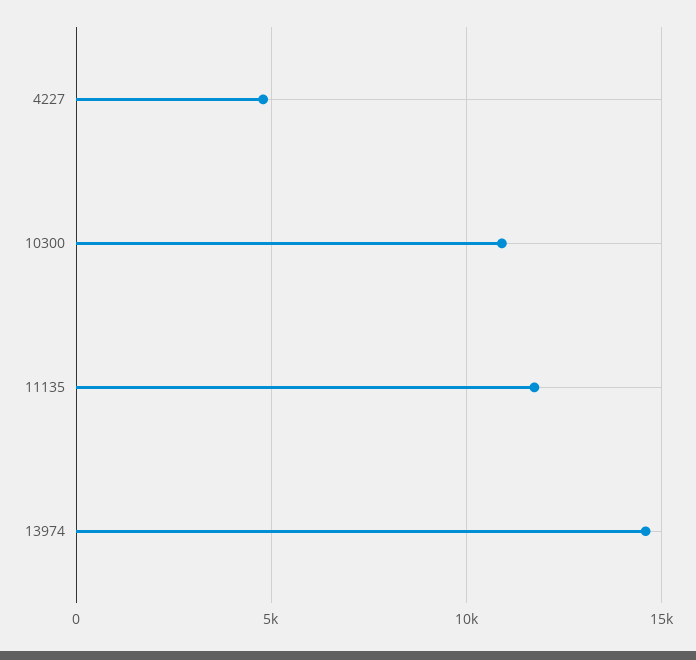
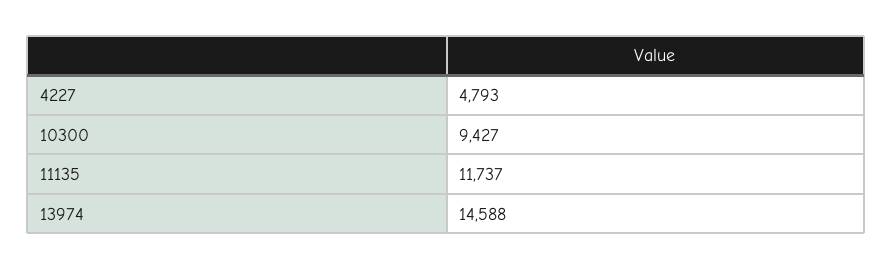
  {
    "4227": 4793,
-   "10300": 11000,
+   "10300": 9427,
    "11135": 11737,
    "13974": 14588
  }

